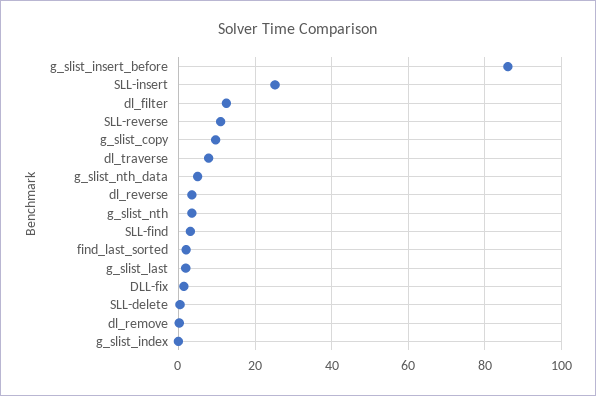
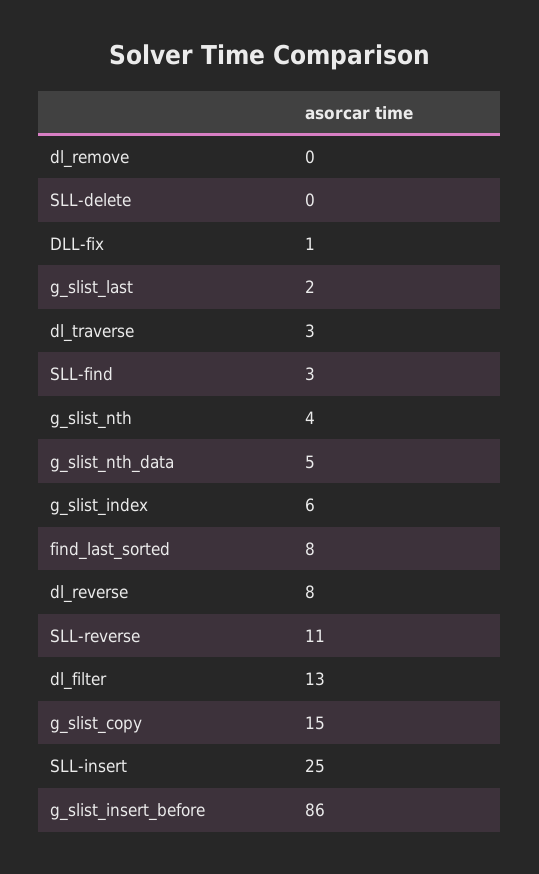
  {
    "g_slist_insert_before": 86,
    "SLL-insert": 25,
    "dl_filter": 13,
    "SLL-reverse": 11,
-   "g_slist_copy": 10,
+   "g_slist_copy": 15,
-   "dl_traverse": 8,
+   "dl_traverse": 3,
    "g_slist_nth_data": 5,
-   "dl_reverse": 4,
+   "dl_reverse": 8,
    "g_slist_nth": 4,
    "SLL-find": 3,
-   "find_last_sorted": 2,
+   "find_last_sorted": 8,
    "g_slist_last": 2,
    "DLL-fix": 1,
    "SLL-delete": 0,
    "dl_remove": 0,
-   "g_slist_index": 0
+   "g_slist_index": 6
  }

